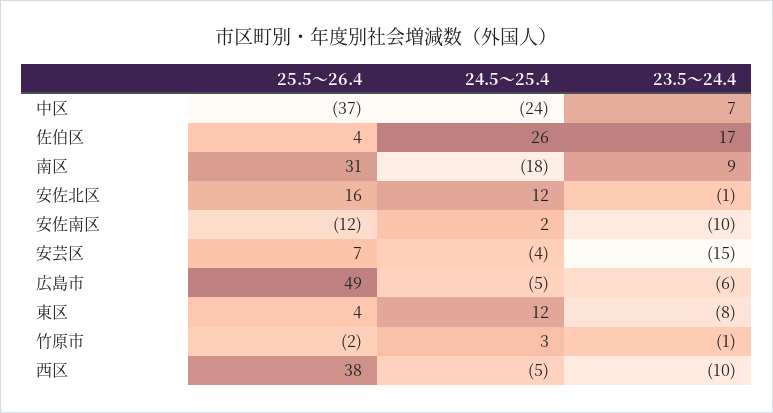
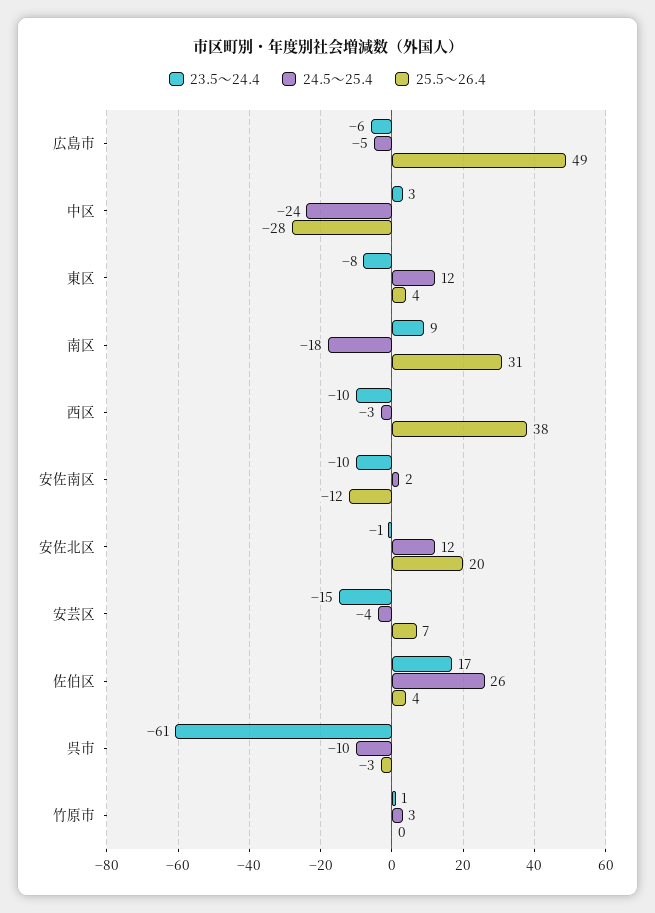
  {
    "25.5～26.4": {
-     "中区": -37,
+     "中区": -28,
      "佐伯区": 4,
      "南区": 31,
-     "安佐北区": 16,
+     "安佐北区": 20,
      "安佐南区": -12,
      "安芸区": 7,
      "広島市": 49,
      "東区": 4,
-     "竹原市": -2,
+     "竹原市": 0,
-     "西区": 38
+     "西区": 38,
+     "呉市": -3
    },
    "24.5～25.4": {
      "中区": -24,
      "佐伯区": 26,
      "南区": -18,
      "安佐北区": 12,
      "安佐南区": 2,
      "安芸区": -4,
      "広島市": -5,
      "東区": 12,
      "竹原市": 3,
-     "西区": -5
+     "西区": -3,
+     "呉市": -10
    },
    "23.5～24.4": {
-     "中区": 7,
+     "中区": 3,
      "佐伯区": 17,
      "南区": 9,
      "安佐北区": -1,
      "安佐南区": -10,
      "安芸区": -15,
      "広島市": -6,
      "東区": -8,
-     "竹原市": -1,
+     "竹原市": 1,
-     "西区": -10
+     "西区": -10,
+     "呉市": -61
    }
  }

